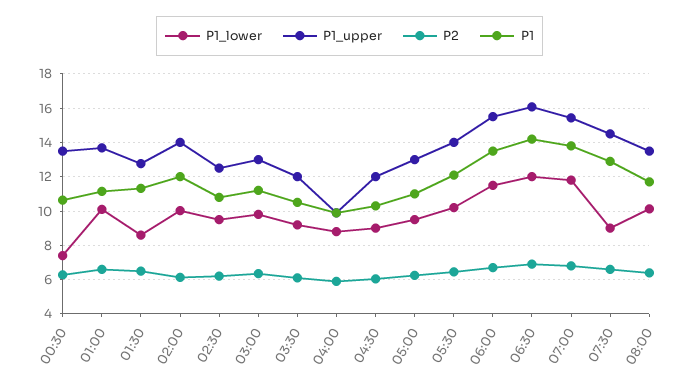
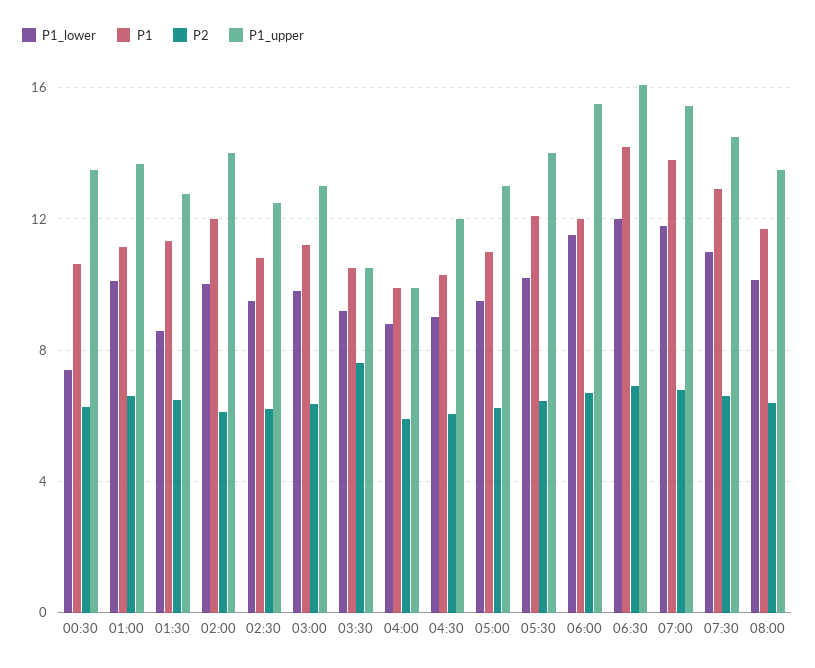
  {
    "P1_lower": {
      "00:30": 7.5,
      "01:00": 10,
      "01:30": 8.5,
      "02:00": 10,
      "02:30": 9.5,
      "03:00": 10,
      "03:30": 9,
      "04:00": 9,
      "04:30": 9,
      "05:00": 9.5,
      "05:30": 10,
      "06:00": 11.5,
      "06:30": 12,
      "07:00": 12,
-     "07:30": 9,
+     "07:30": 11,
      "08:00": 10
    },
    "P1_upper": {
      "00:30": 13.5,
      "01:00": 13.5,
      "01:30": 13,
      "02:00": 14,
      "02:30": 12.5,
      "03:00": 13,
-     "03:30": 12,
+     "03:30": 10.5,
      "04:00": 10,
      "04:30": 12,
      "05:00": 13,
      "05:30": 14,
      "06:00": 15.5,
      "06:30": 16,
      "07:00": 15.5,
      "07:30": 14.5,
      "08:00": 13.5
    },
    "P2": {
      "00:30": 6.5,
      "01:00": 6.5,
      "01:30": 6.5,
      "02:00": 6,
      "02:30": 6,
      "03:00": 6.5,
-     "03:30": 6,
+     "03:30": 7.5,
      "04:00": 6,
      "04:30": 6,
      "05:00": 6.5,
      "05:30": 6.5,
      "06:00": 6.5,
      "06:30": 7,
      "07:00": 7,
      "07:30": 6.5,
      "08:00": 6.5
    },
    "P1": {
      "00:30": 10.5,
      "01:00": 11,
      "01:30": 11.5,
      "02:00": 12,
      "02:30": 11,
      "03:00": 11,
      "03:30": 10.5,
      "04:00": 10,
      "04:30": 10.5,
      "05:00": 11,
      "05:30": 12,
-     "06:00": 13.5,
+     "06:00": 12,
      "06:30": 14,
      "07:00": 14,
      "07:30": 13,
      "08:00": 11.5
    }
  }

